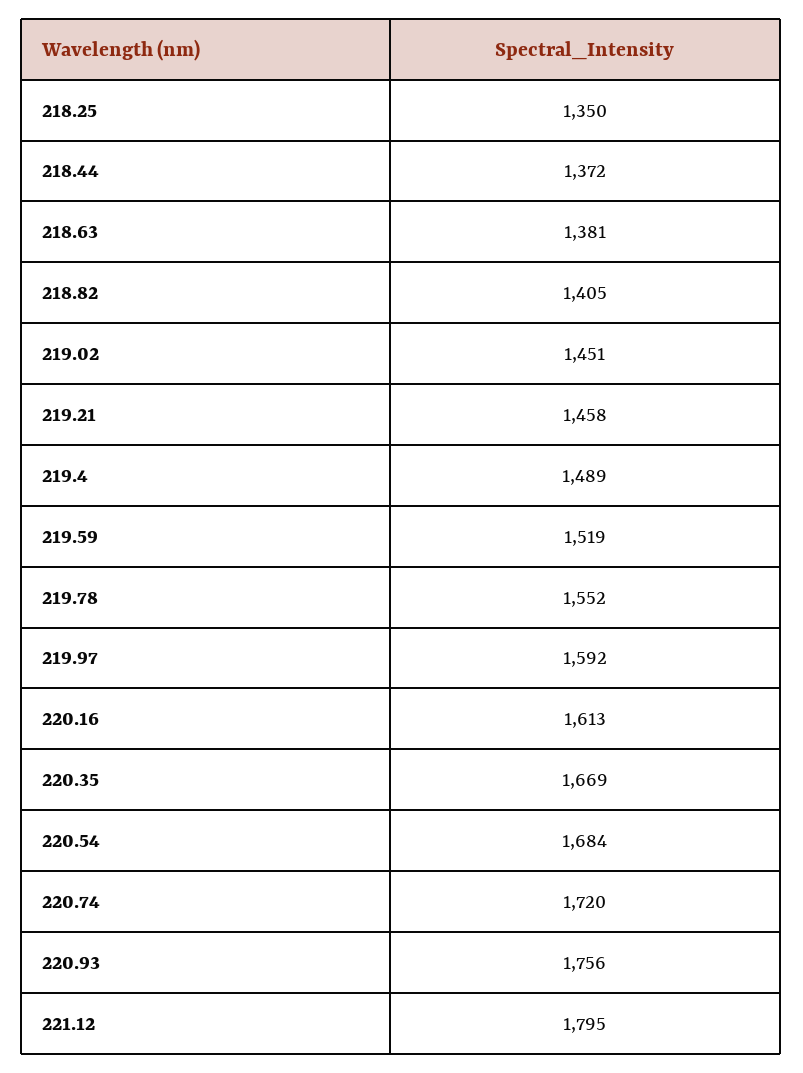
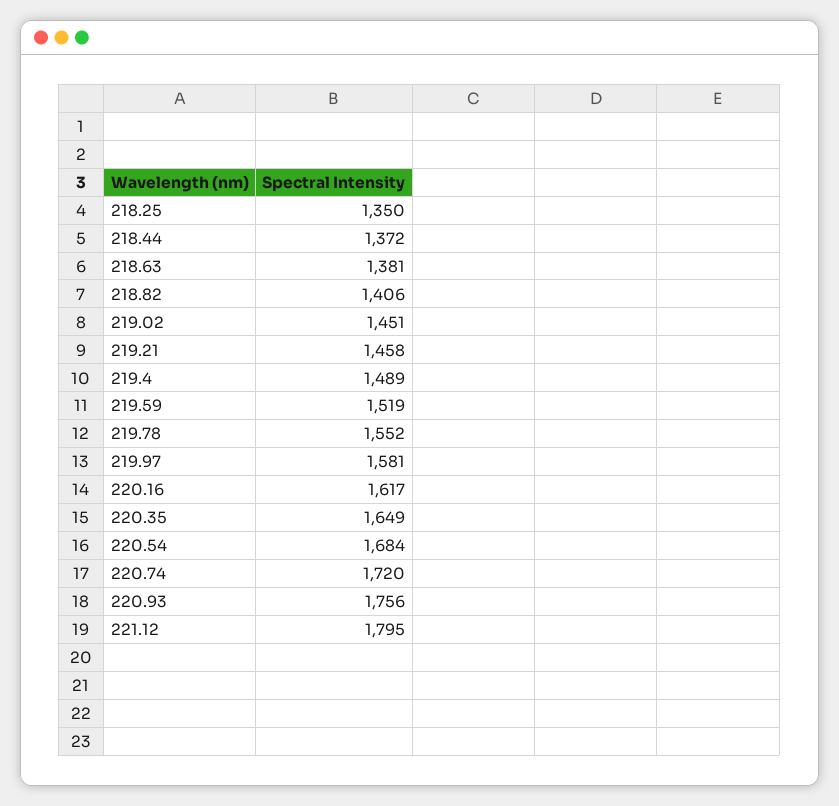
  {
    "218.25": 1350,
    "218.44": 1372,
    "218.63": 1381,
-   "218.82": 1405,
+   "218.82": 1406,
    "219.02": 1451,
    "219.21": 1458,
    "219.4": 1489,
    "219.59": 1519,
    "219.78": 1552,
-   "219.97": 1592,
+   "219.97": 1581,
-   "220.16": 1613,
+   "220.16": 1617,
-   "220.35": 1669,
+   "220.35": 1649,
    "220.54": 1684,
    "220.74": 1720,
    "220.93": 1756,
    "221.12": 1795
  }

